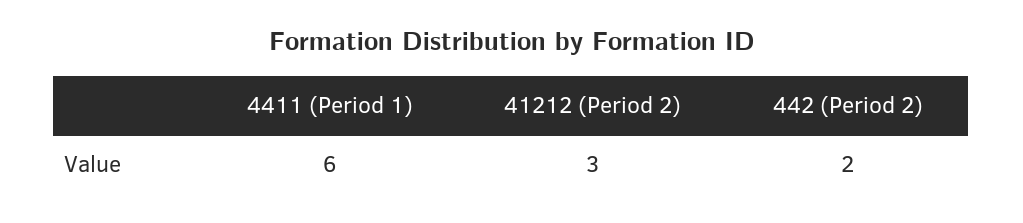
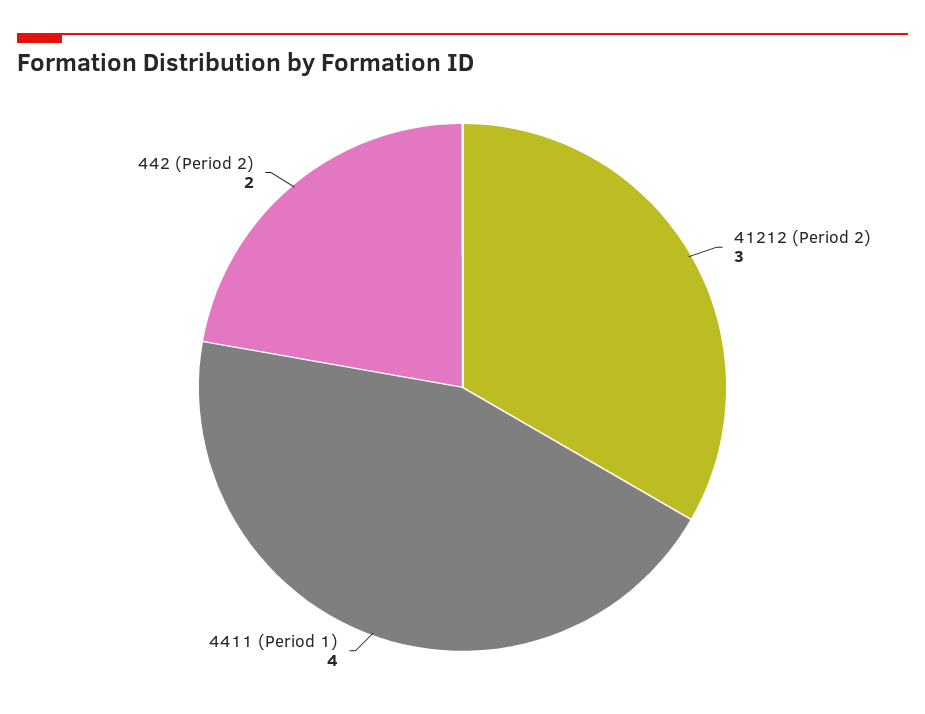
  {
-   "4411 (Period 1)": 6,
+   "4411 (Period 1)": 4,
    "41212 (Period 2)": 3,
    "442 (Period 2)": 2
  }

